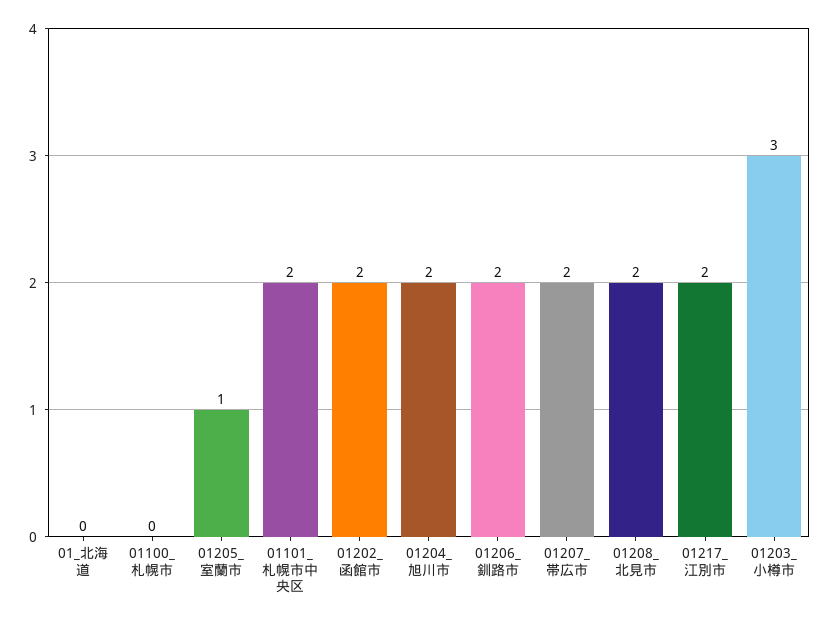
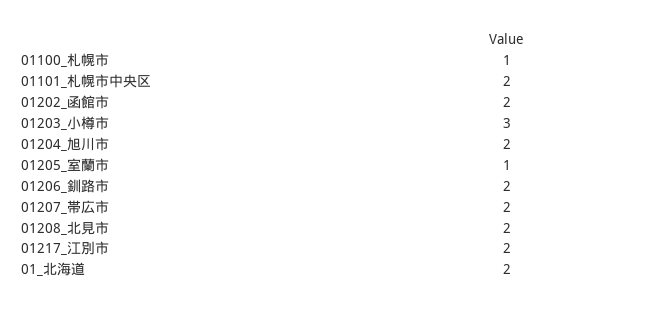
  {
-   "01_北海道": 0,
+   "01_北海道": 2,
-   "01100_札幌市": 0,
+   "01100_札幌市": 1,
    "01205_室蘭市": 1,
    "01101_札幌市中央区": 2,
    "01202_函館市": 2,
    "01204_旭川市": 2,
    "01206_釧路市": 2,
    "01207_帯広市": 2,
    "01208_北見市": 2,
    "01217_江別市": 2,
    "01203_小樽市": 3
  }

